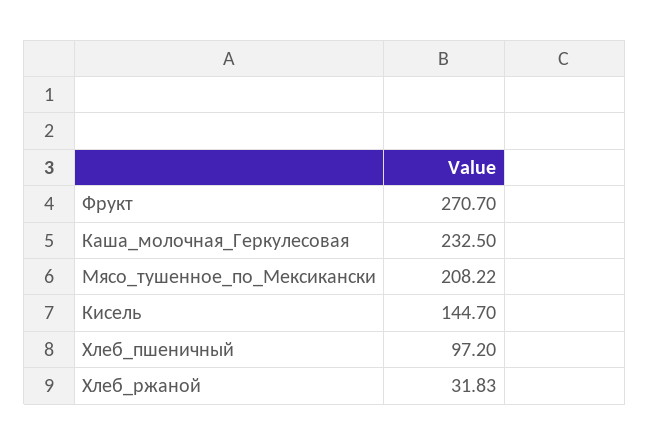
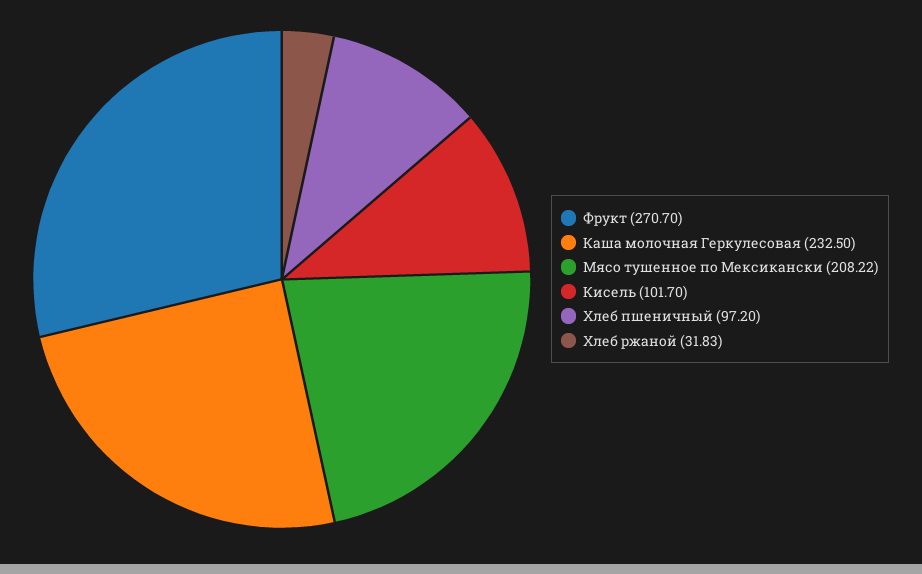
  {
    "Фрукт": 270.7,
    "Каша_молочная_Геркулесовая": 232.5,
    "Мясо_тушенное_по_Мексикански": 208.22,
-   "Кисель": 144.7,
+   "Кисель": 101.7,
    "Хлеб_пшеничный": 97.2,
    "Хлеб_ржаной": 31.83
  }

